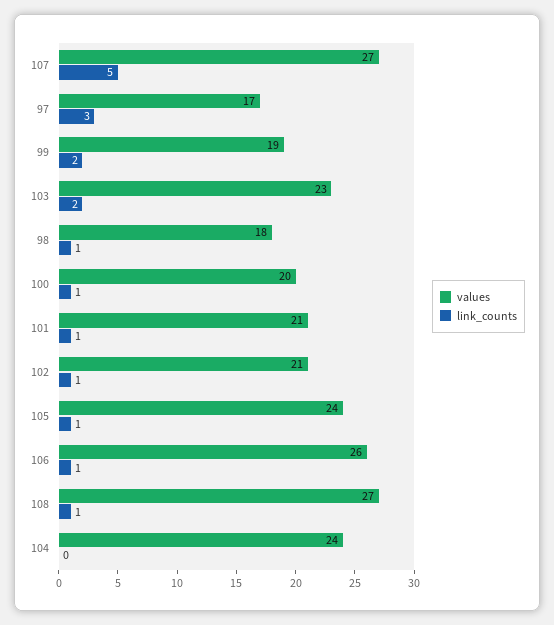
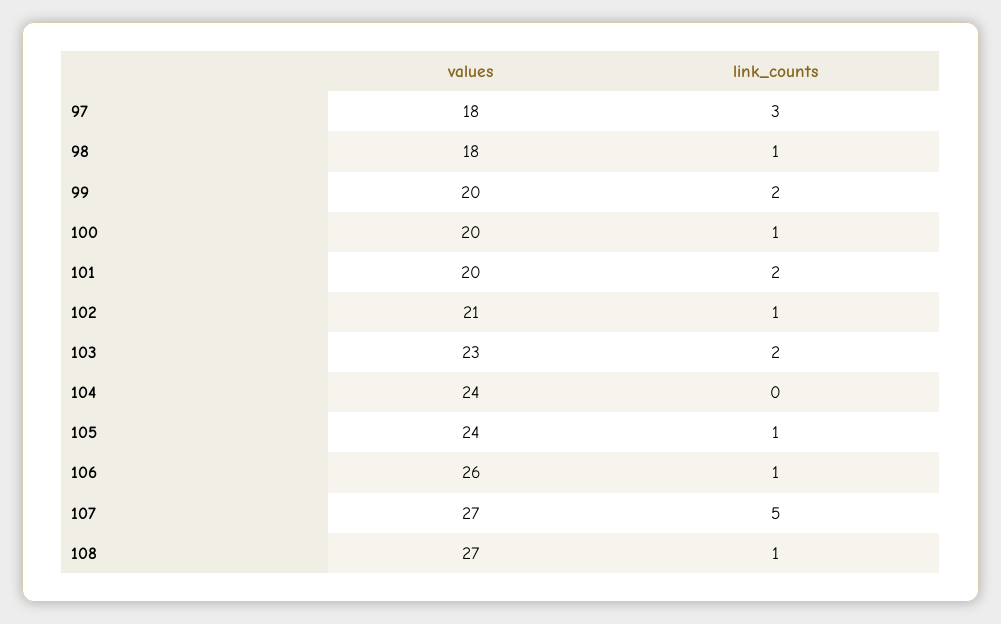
  {
    "values": {
      "107": 27,
-     "97": 17,
+     "97": 18,
-     "99": 19,
+     "99": 20,
      "103": 23,
      "98": 18,
      "100": 20,
-     "101": 21,
+     "101": 20,
      "102": 21,
      "105": 24,
      "106": 26,
      "108": 27,
      "104": 24
    },
    "link_counts": {
      "107": 5,
      "97": 3,
      "99": 2,
      "103": 2,
      "98": 1,
      "100": 1,
-     "101": 1,
+     "101": 2,
      "102": 1,
      "105": 1,
      "106": 1,
      "108": 1,
      "104": 0
    }
  }

